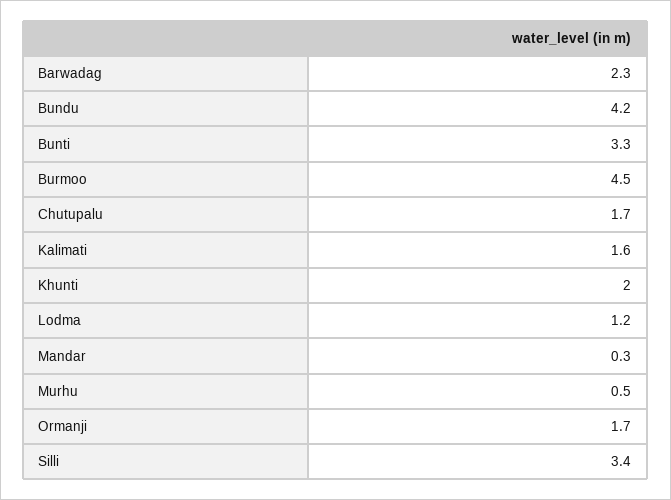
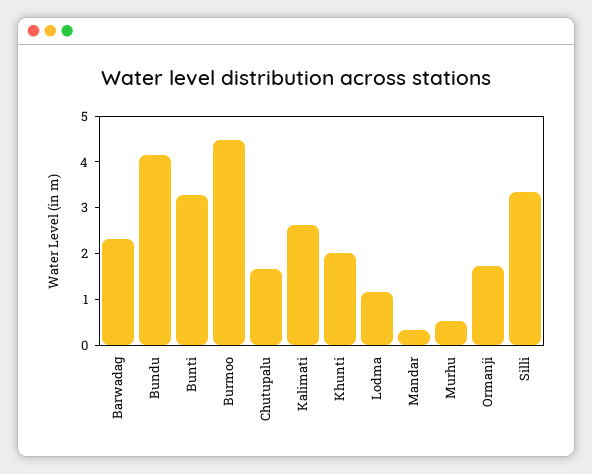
  {
    "Barwadag": 2.3,
    "Bundu": 4.2,
    "Bunti": 3.3,
    "Burmoo": 4.5,
    "Chutupalu": 1.7,
-   "Kalimati": 1.6,
+   "Kalimati": 2.6,
    "Khunti": 2,
    "Lodma": 1.2,
    "Mandar": 0.3,
    "Murhu": 0.5,
    "Ormanji": 1.7,
    "Silli": 3.4
  }

